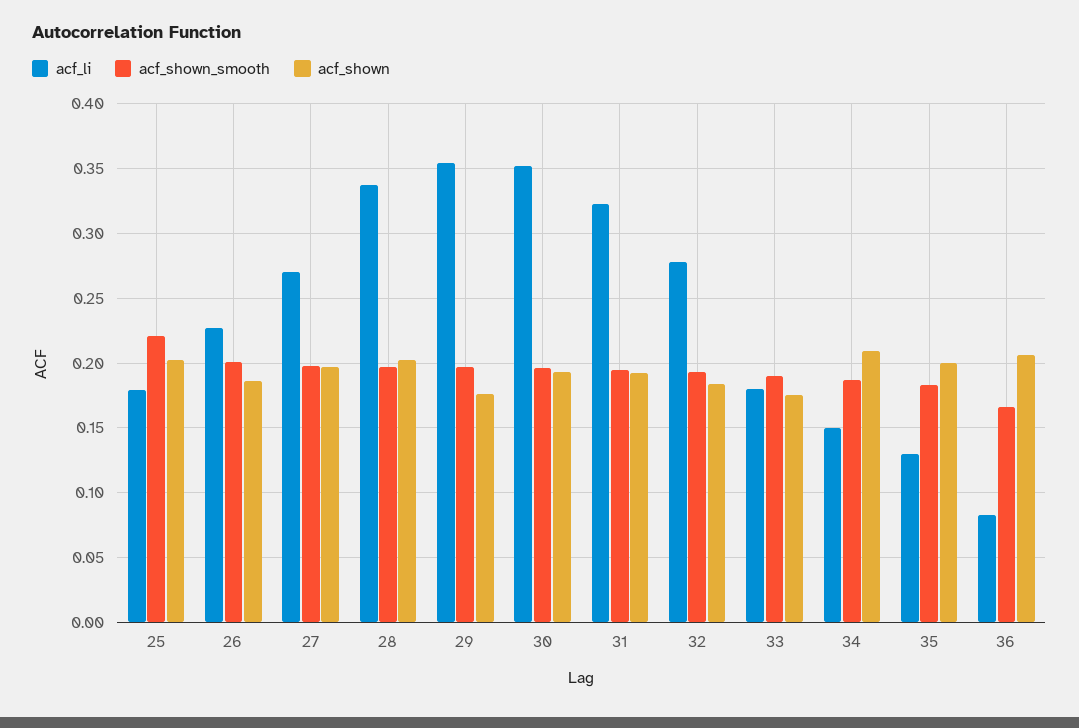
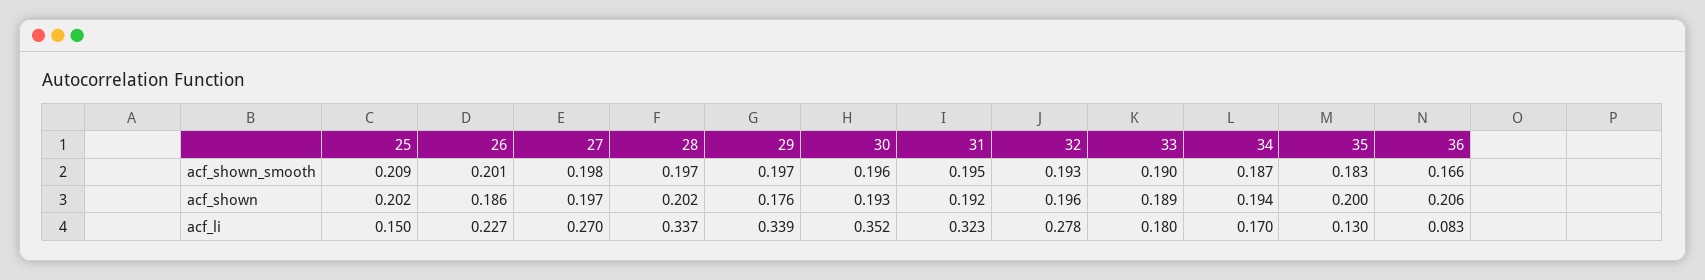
  {
    "acf_li": {
-     "25": 0.18,
+     "25": 0.15,
      "26": 0.227,
      "27": 0.27,
      "28": 0.337,
-     "29": 0.355,
+     "29": 0.339,
      "30": 0.352,
      "31": 0.323,
      "32": 0.278,
      "33": 0.18,
-     "34": 0.15,
+     "34": 0.17,
      "35": 0.13,
      "36": 0.083
    },
    "acf_shown_smooth": {
-     "25": 0.22,
+     "25": 0.209,
      "26": 0.201,
      "27": 0.198,
      "28": 0.197,
      "29": 0.197,
      "30": 0.196,
      "31": 0.195,
      "32": 0.193,
      "33": 0.19,
      "34": 0.187,
      "35": 0.183,
      "36": 0.166
    },
    "acf_shown": {
      "25": 0.202,
      "26": 0.186,
      "27": 0.197,
      "28": 0.202,
      "29": 0.176,
      "30": 0.193,
      "31": 0.192,
-     "32": 0.185,
+     "32": 0.196,
-     "33": 0.175,
+     "33": 0.189,
-     "34": 0.21,
+     "34": 0.194,
      "35": 0.2,
      "36": 0.206
    }
  }

